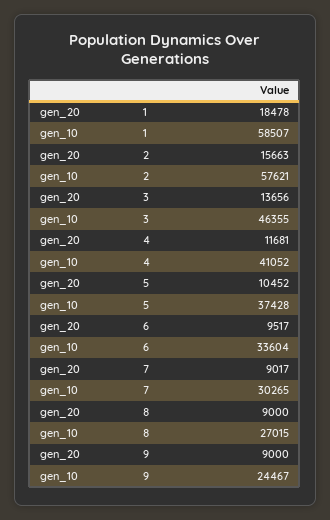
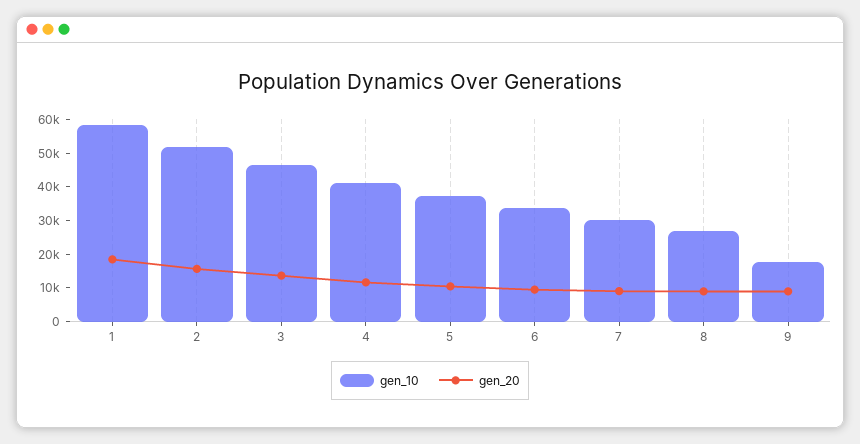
  {
    "gen_20": {
      "1": 18478,
      "2": 15663,
      "3": 13656,
      "4": 11681,
      "5": 10452,
      "6": 9517,
      "7": 9017,
      "8": 9000,
      "9": 9000
    },
    "gen_10": {
      "1": 58507,
-     "2": 57621,
+     "2": 52500,
      "3": 46355,
      "4": 41052,
      "5": 37428,
      "6": 33604,
      "7": 30265,
      "8": 27015,
-     "9": 24467
+     "9": 17500
    }
  }

